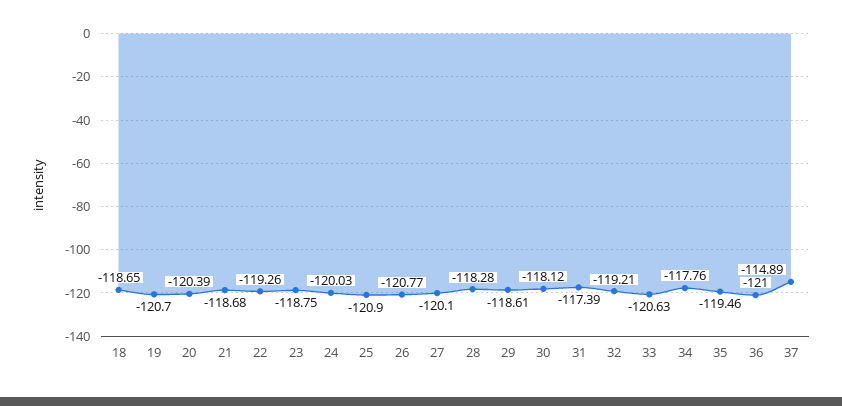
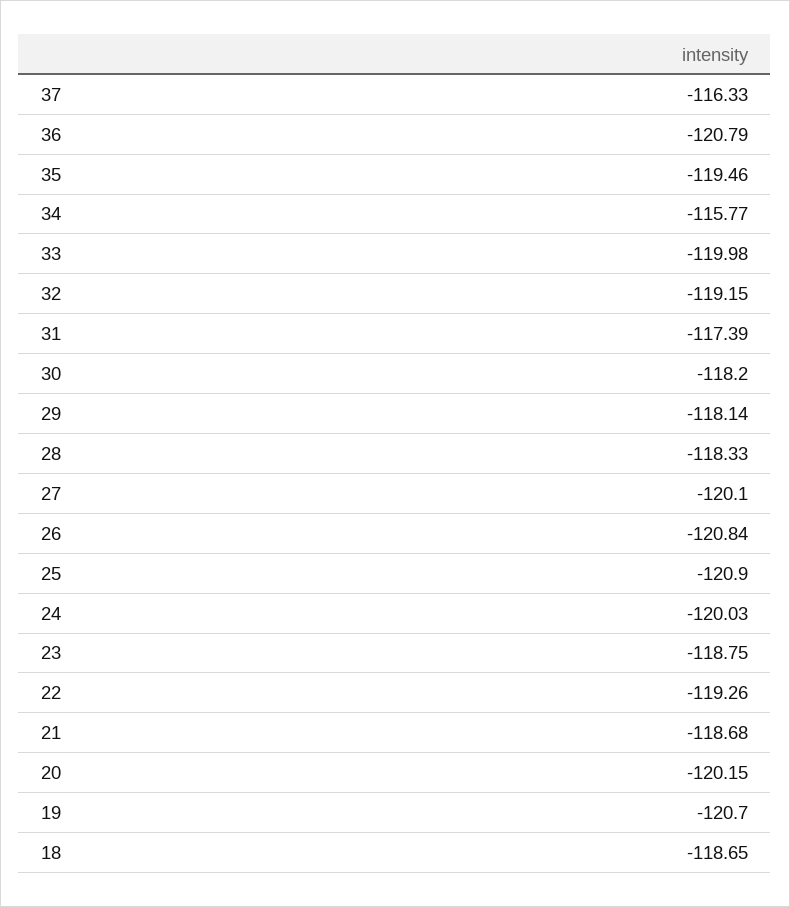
  {
    "18": -118.65,
    "19": -120.7,
-   "20": -120.39,
+   "20": -120.15,
    "21": -118.68,
    "22": -119.26,
    "23": -118.75,
    "24": -120.03,
    "25": -120.9,
-   "26": -120.77,
+   "26": -120.84,
    "27": -120.1,
-   "28": -118.28,
+   "28": -118.33,
-   "29": -118.61,
+   "29": -118.14,
-   "30": -118.12,
+   "30": -118.2,
    "31": -117.39,
-   "32": -119.21,
+   "32": -119.15,
-   "33": -120.63,
+   "33": -119.98,
-   "34": -117.76,
+   "34": -115.77,
    "35": -119.46,
-   "36": -121,
+   "36": -120.79,
-   "37": -114.89
+   "37": -116.33
  }

